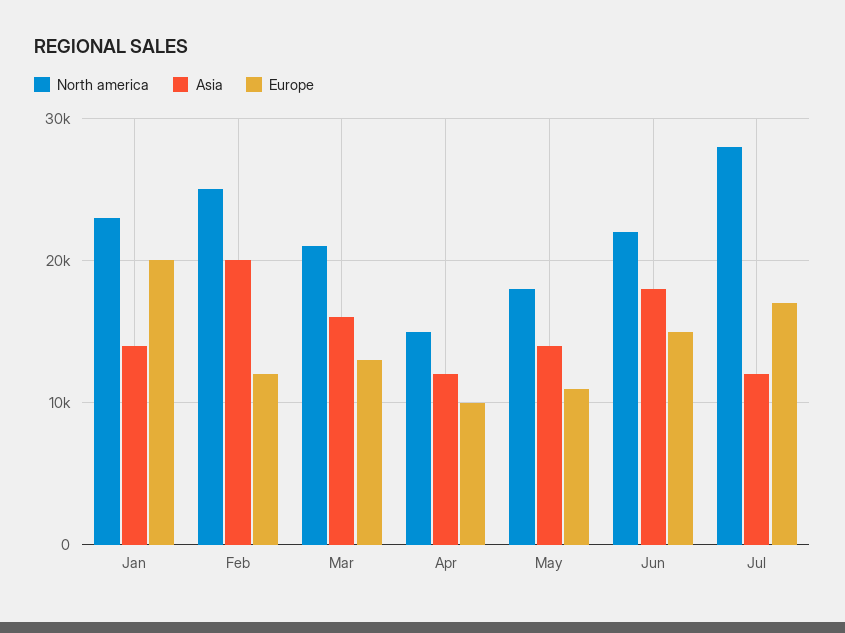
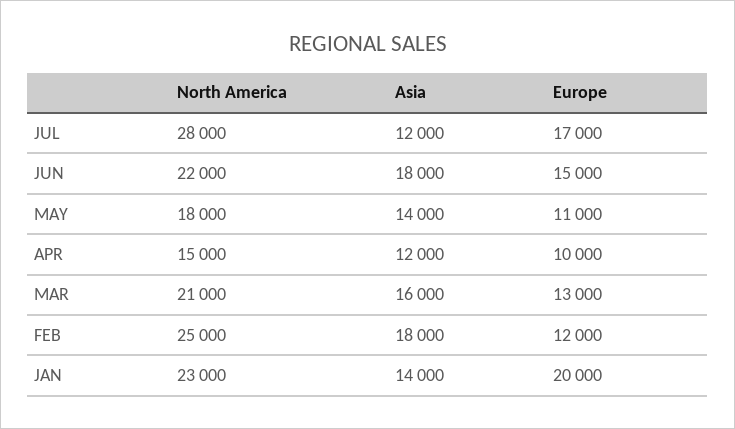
  {
    "North america": {
      "Jan": 23000,
      "Feb": 25000,
      "Mar": 21000,
      "Apr": 15000,
      "May": 18000,
      "Jun": 22000,
      "Jul": 28000
    },
    "Asia": {
      "Jan": 14000,
-     "Feb": 20000,
+     "Feb": 18000,
      "Mar": 16000,
      "Apr": 12000,
      "May": 14000,
      "Jun": 18000,
      "Jul": 12000
    },
    "Europe": {
      "Jan": 20000,
      "Feb": 12000,
      "Mar": 13000,
      "Apr": 10000,
      "May": 11000,
      "Jun": 15000,
      "Jul": 17000
    }
  }

